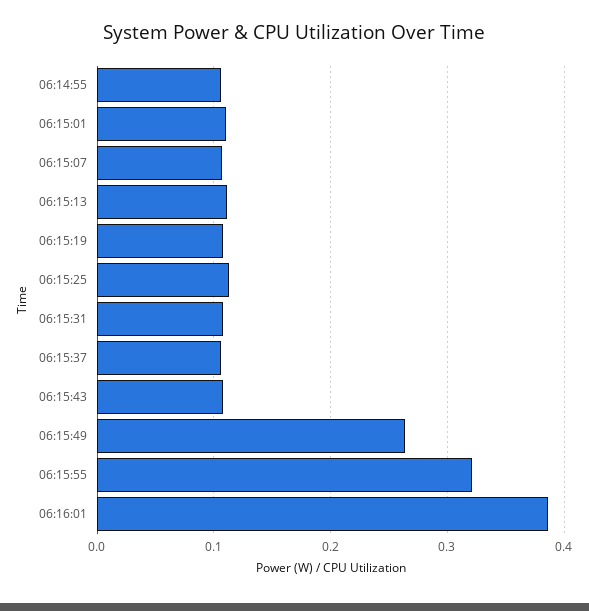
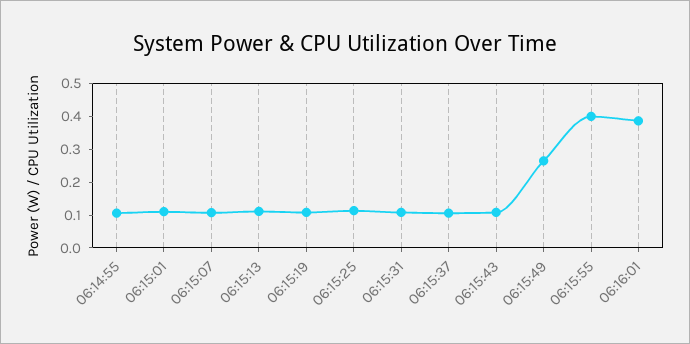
  {
    "06:14:55": 0.11,
    "06:15:01": 0.11,
    "06:15:07": 0.11,
    "06:15:13": 0.11,
    "06:15:19": 0.11,
    "06:15:25": 0.11,
    "06:15:31": 0.11,
    "06:15:37": 0.11,
    "06:15:43": 0.11,
    "06:15:49": 0.26,
-   "06:15:55": 0.32,
+   "06:15:55": 0.4,
    "06:16:01": 0.39
  }

